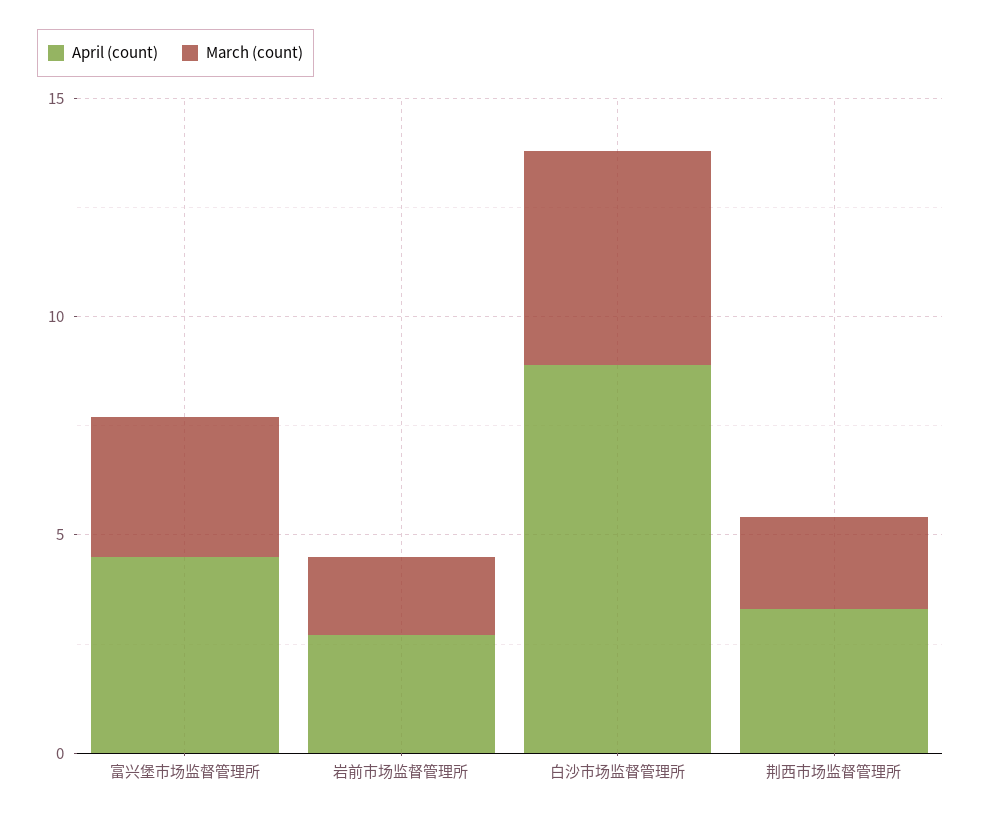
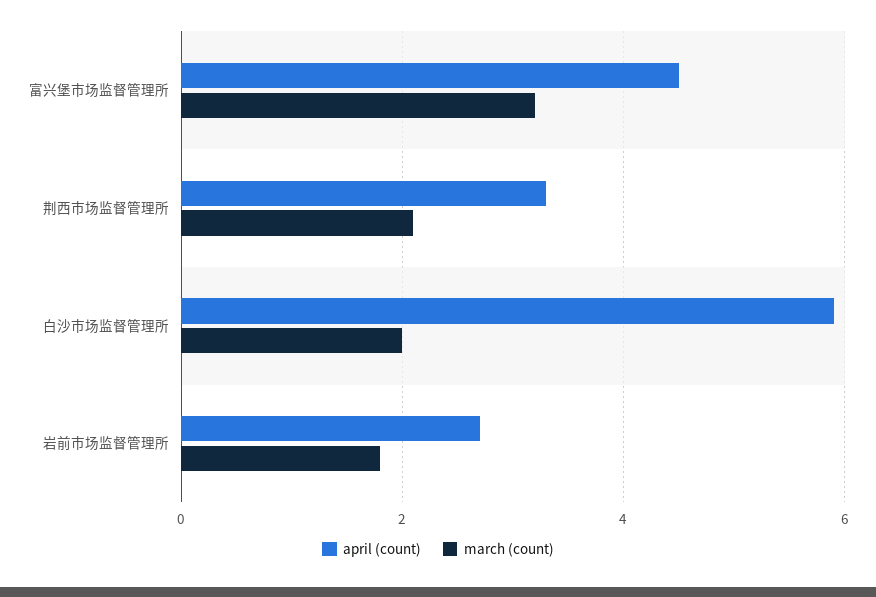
  {
    "April (count)": {
      "富兴堡市场监督管理所": 4.5,
      "岩前市场监督管理所": 2.5,
-     "白沙市场监督管理所": 9,
+     "白沙市场监督管理所": 6,
      "荆西市场监督管理所": 3.5
    },
    "March (count)": {
      "富兴堡市场监督管理所": 3,
      "岩前市场监督管理所": 2,
-     "白沙市场监督管理所": 5,
+     "白沙市场监督管理所": 2,
      "荆西市场监督管理所": 2
    }
  }

